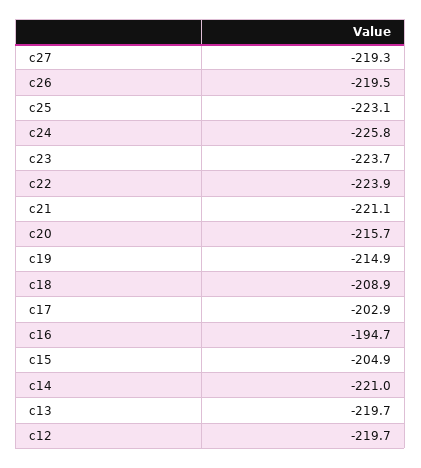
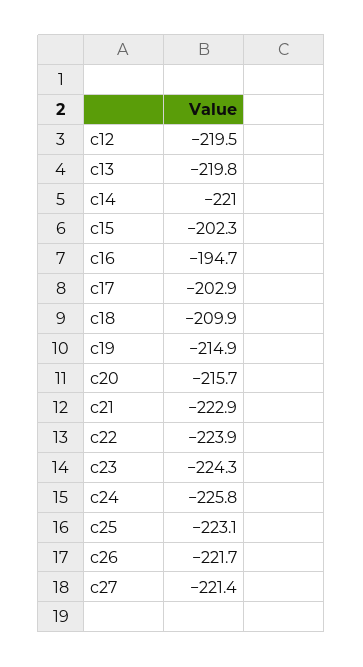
  {
-   "c27": -219.3,
+   "c27": -221.4,
-   "c26": -219.5,
+   "c26": -221.7,
    "c25": -223.1,
    "c24": -225.8,
-   "c23": -223.7,
+   "c23": -224.3,
    "c22": -223.9,
-   "c21": -221.1,
+   "c21": -222.9,
    "c20": -215.7,
    "c19": -214.9,
-   "c18": -208.9,
+   "c18": -209.9,
    "c17": -202.9,
    "c16": -194.7,
-   "c15": -204.9,
+   "c15": -202.3,
    "c14": -221,
-   "c13": -219.7,
+   "c13": -219.8,
-   "c12": -219.7
+   "c12": -219.5
  }

